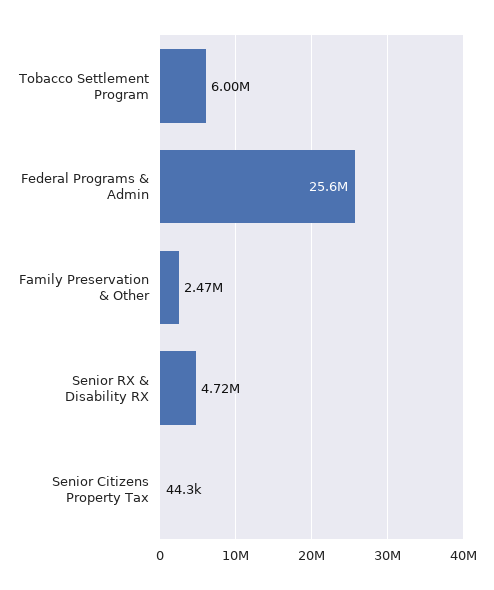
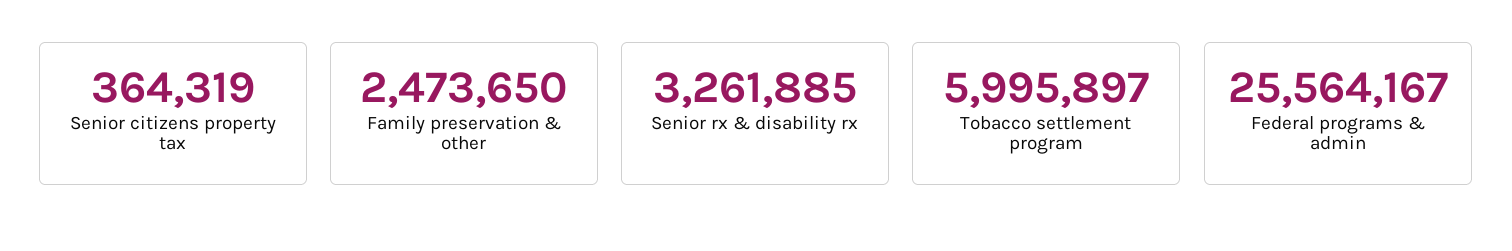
  {
    "Tobacco Settlement Program": 5995897,
    "Federal Programs & Admin": 25564167,
    "Family Preservation & Other": 2473650,
-   "Senior RX & Disability RX": 4720000,
+   "Senior RX & Disability RX": 3261885,
-   "Senior Citizens Property Tax": 44300
+   "Senior Citizens Property Tax": 364319
  }

